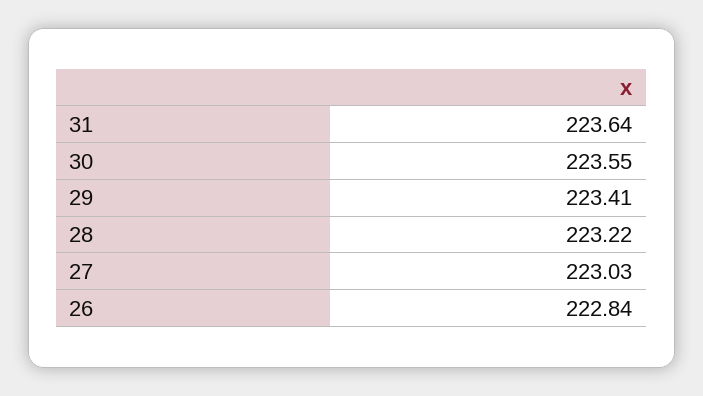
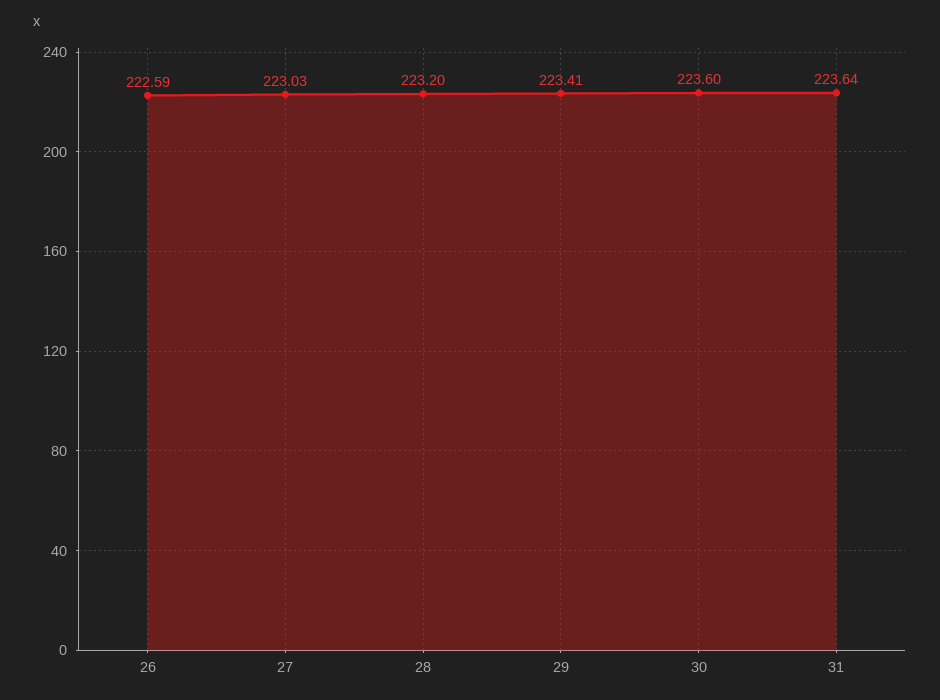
  {
    "31": 223.64,
-   "30": 223.55,
+   "30": 223.6,
    "29": 223.41,
-   "28": 223.22,
+   "28": 223.2,
    "27": 223.03,
-   "26": 222.84
+   "26": 222.59
  }

